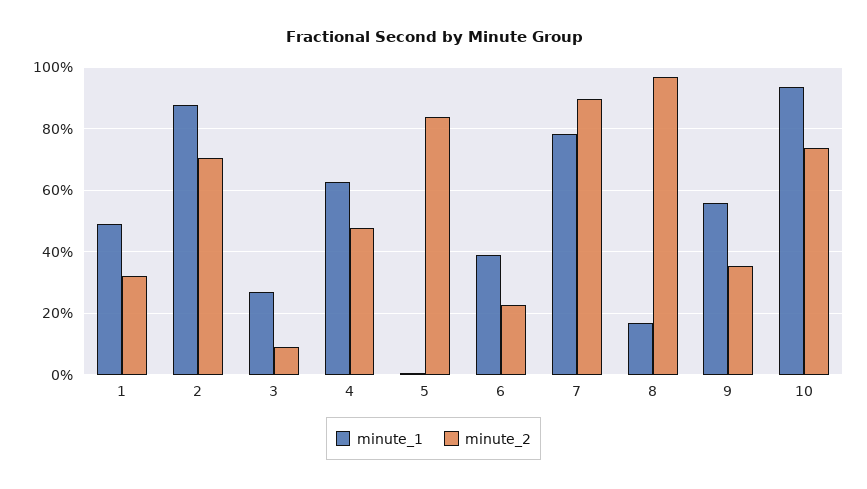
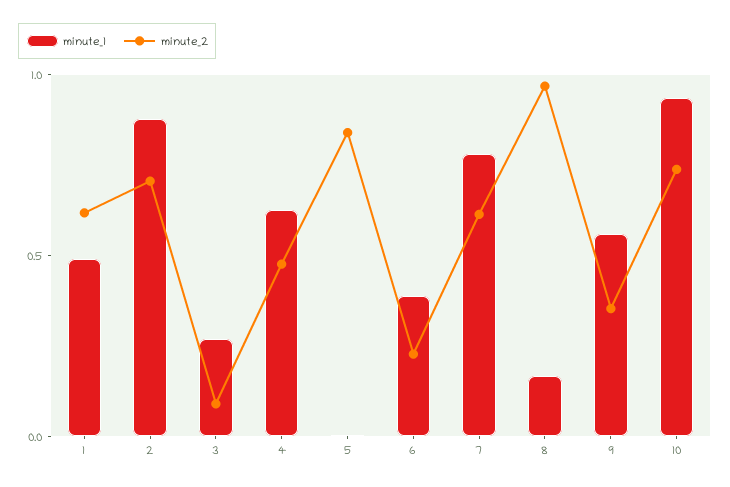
  {
    "minute_1": {
      "1": 0.5,
      "2": 0.88,
      "3": 0.26,
      "4": 0.62,
      "5": 0,
      "6": 0.38,
      "7": 0.78,
      "8": 0.16,
      "9": 0.56,
      "10": 0.94
    },
    "minute_2": {
-     "1": 0.32,
+     "1": 0.6,
      "2": 0.7,
      "3": 0.1,
      "4": 0.48,
      "5": 0.84,
      "6": 0.22,
-     "7": 0.9,
+     "7": 0.6,
      "8": 0.96,
      "9": 0.36,
      "10": 0.74
    }
  }

